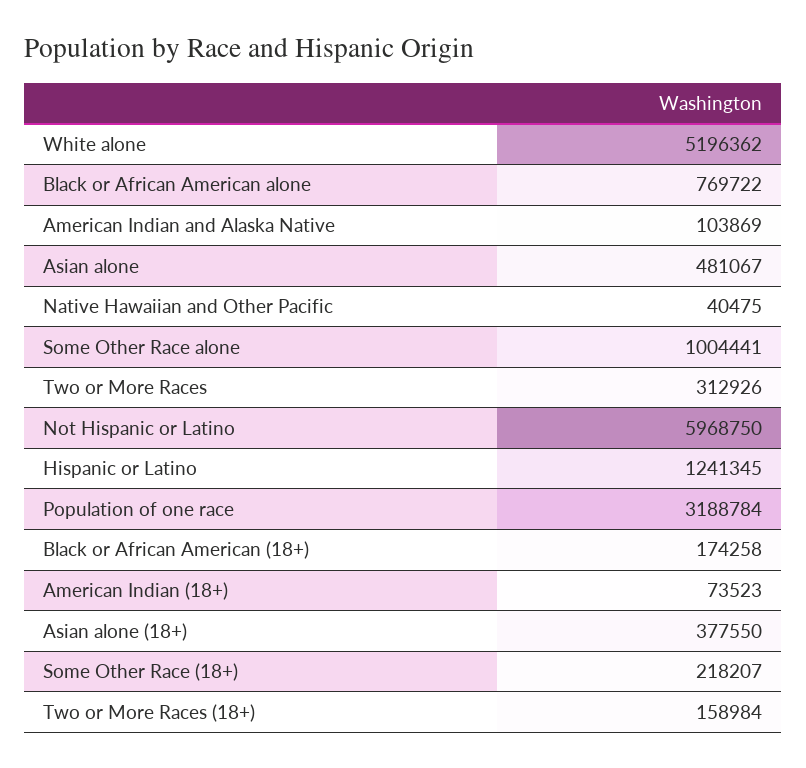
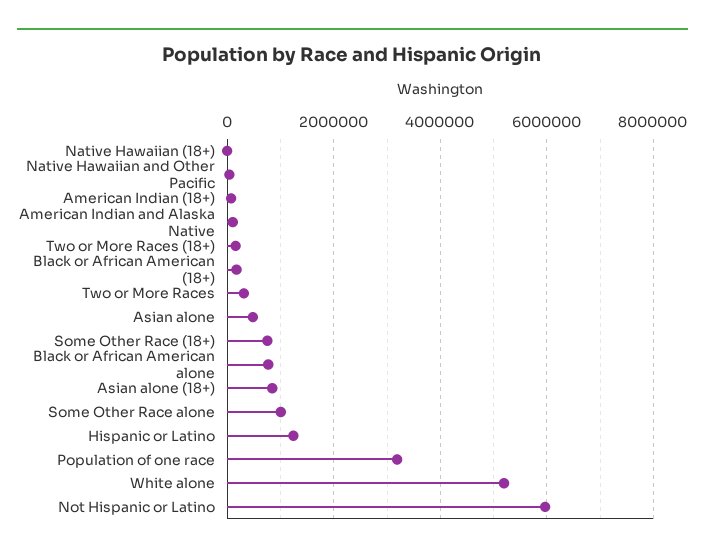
  {
    "White alone": 5196362,
    "Black or African American alone": 769722,
    "American Indian and Alaska Native": 103869,
    "Asian alone": 481067,
    "Native Hawaiian and Other Pacific": 40475,
    "Some Other Race alone": 1004441,
    "Two or More Races": 312926,
    "Not Hispanic or Latino": 5968750,
    "Hispanic or Latino": 1241345,
    "Population of one race": 3188784,
    "Black or African American (18+)": 174258,
    "American Indian (18+)": 73523,
-   "Asian alone (18+)": 377550,
+   "Asian alone (18+)": 800000,
-   "Some Other Race (18+)": 218207,
+   "Some Other Race (18+)": 800000,
-   "Two or More Races (18+)": 158984
+   "Two or More Races (18+)": 158984,
+   "Native Hawaiian (18+)": 0
  }

